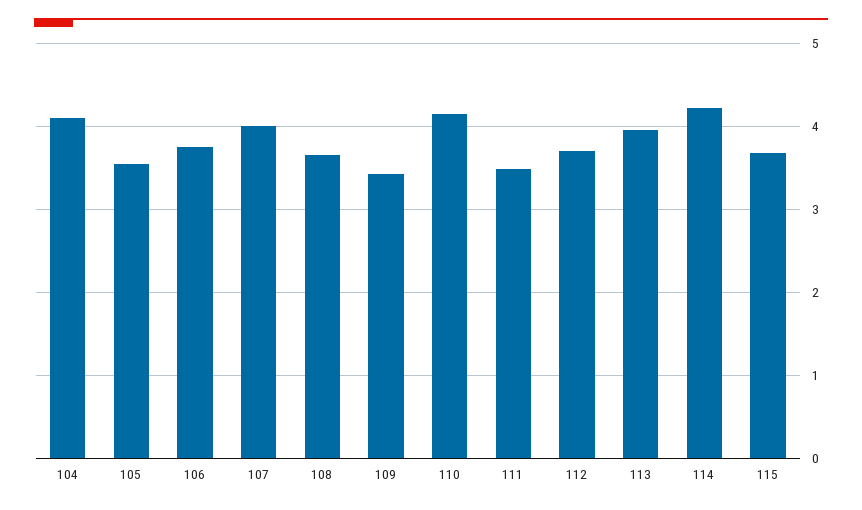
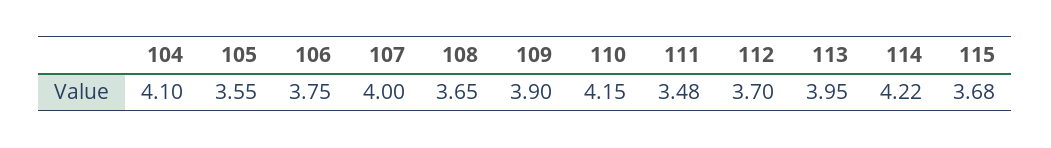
  {
    "104": 4.1,
    "105": 3.55,
    "106": 3.75,
    "107": 4,
    "108": 3.65,
-   "109": 3.4,
+   "109": 3.9,
    "110": 4.15,
    "111": 3.48,
    "112": 3.7,
    "113": 3.95,
    "114": 4.22,
    "115": 3.68
  }

